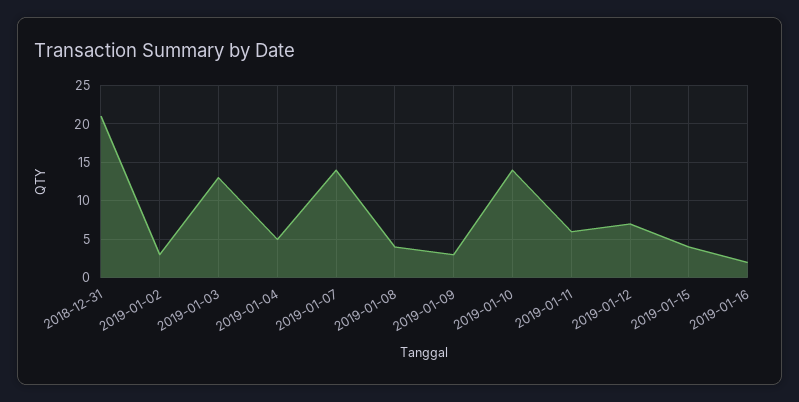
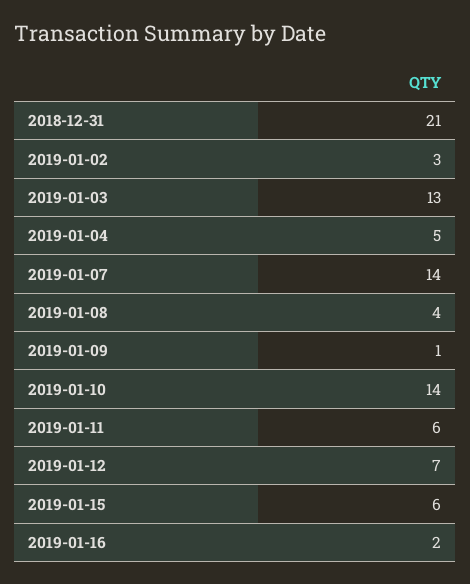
  {
    "2018-12-31": 21,
    "2019-01-02": 3,
    "2019-01-03": 13,
    "2019-01-04": 5,
    "2019-01-07": 14,
    "2019-01-08": 4,
-   "2019-01-09": 3,
+   "2019-01-09": 1,
    "2019-01-10": 14,
    "2019-01-11": 6,
    "2019-01-12": 7,
-   "2019-01-15": 4,
+   "2019-01-15": 6,
    "2019-01-16": 2
  }

